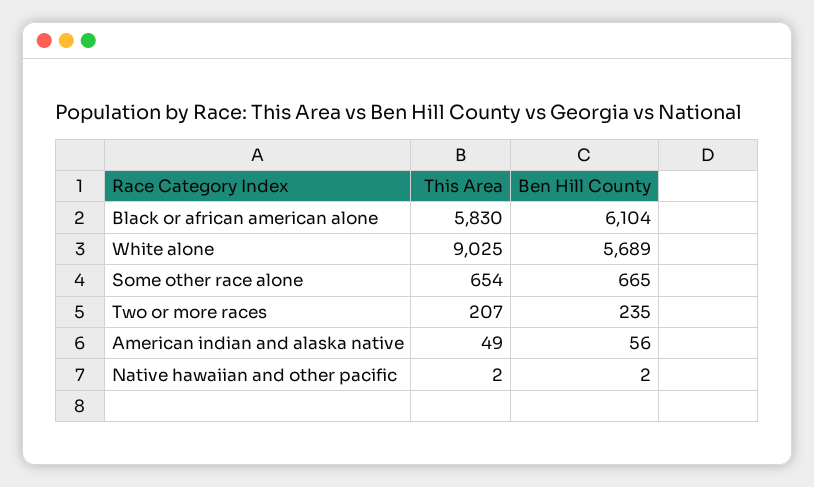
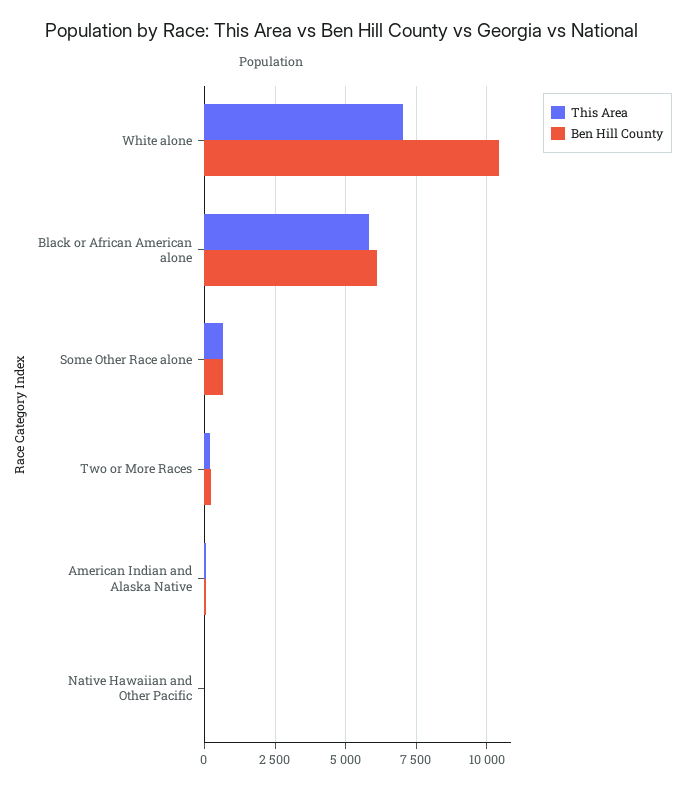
  {
    "This Area": {
      "Black or african american alone": 5830,
-     "White alone": 9025,
+     "White alone": 7000,
      "Some other race alone": 654,
      "Two or more races": 207,
      "American indian and alaska native": 49,
      "Native hawaiian and other pacific": 2
    },
    "Ben Hill County": {
      "Black or african american alone": 6104,
-     "White alone": 5689,
+     "White alone": 10500,
      "Some other race alone": 665,
      "Two or more races": 235,
      "American indian and alaska native": 56,
      "Native hawaiian and other pacific": 2
    }
  }

